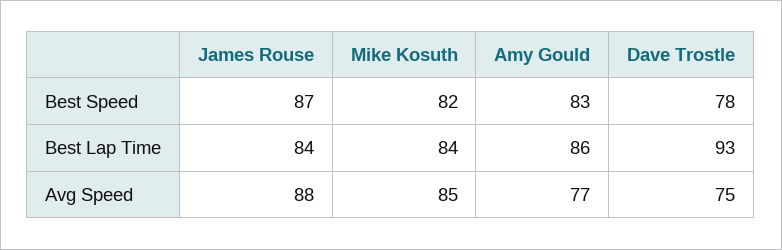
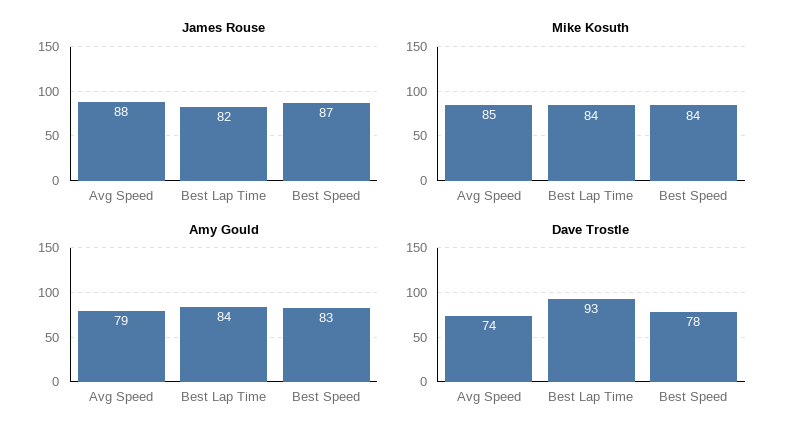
  {
    "James Rouse": {
      "Best Speed": 87,
-     "Best Lap Time": 84,
+     "Best Lap Time": 82,
      "Avg Speed": 88
    },
    "Mike Kosuth": {
-     "Best Speed": 82,
+     "Best Speed": 84,
      "Best Lap Time": 84,
      "Avg Speed": 85
    },
    "Amy Gould": {
      "Best Speed": 83,
-     "Best Lap Time": 86,
+     "Best Lap Time": 84,
-     "Avg Speed": 77
+     "Avg Speed": 79
    },
    "Dave Trostle": {
      "Best Speed": 78,
      "Best Lap Time": 93,
-     "Avg Speed": 75
+     "Avg Speed": 74
    }
  }

